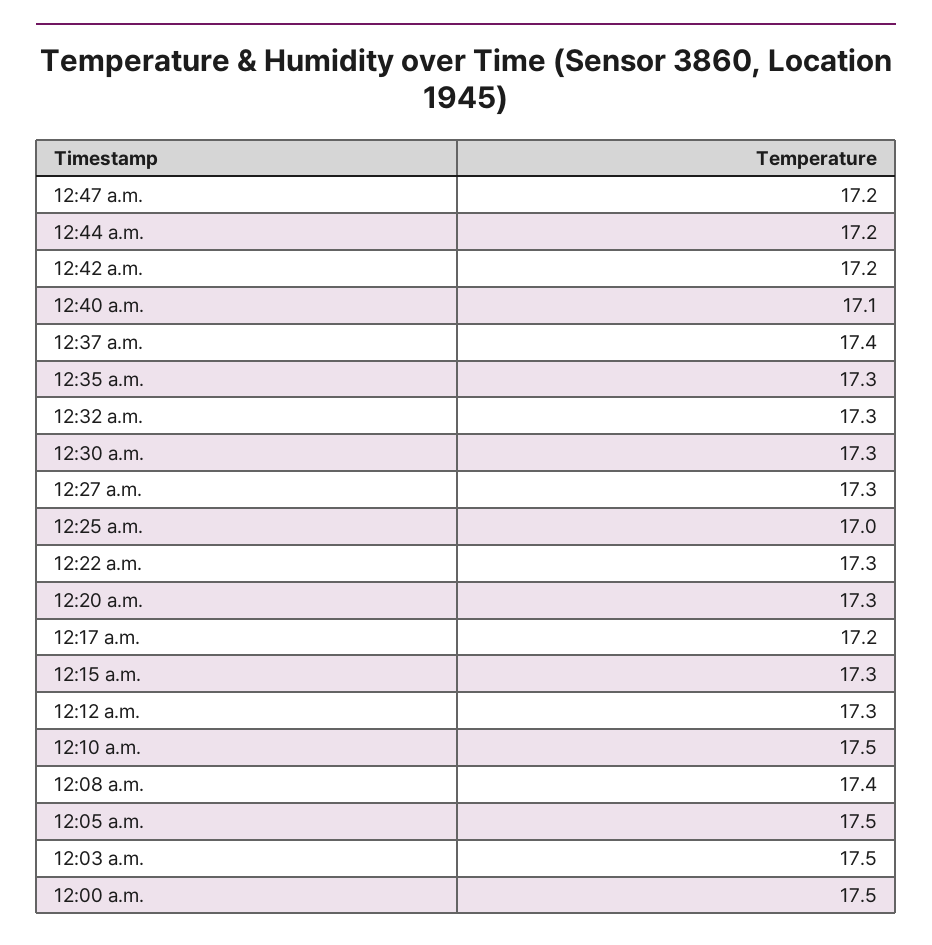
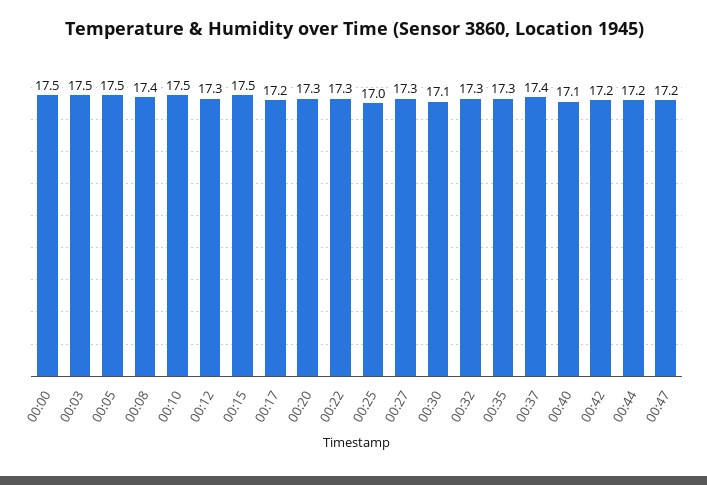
  {
    "12:47 a.m.": 17.2,
    "12:44 a.m.": 17.2,
    "12:42 a.m.": 17.2,
    "12:40 a.m.": 17.1,
    "12:37 a.m.": 17.4,
    "12:35 a.m.": 17.3,
    "12:32 a.m.": 17.3,
-   "12:30 a.m.": 17.3,
+   "12:30 a.m.": 17.1,
    "12:27 a.m.": 17.3,
    "12:25 a.m.": 17,
    "12:22 a.m.": 17.3,
    "12:20 a.m.": 17.3,
    "12:17 a.m.": 17.2,
-   "12:15 a.m.": 17.3,
+   "12:15 a.m.": 17.5,
    "12:12 a.m.": 17.3,
    "12:10 a.m.": 17.5,
    "12:08 a.m.": 17.4,
    "12:05 a.m.": 17.5,
    "12:03 a.m.": 17.5,
    "12:00 a.m.": 17.5
  }

